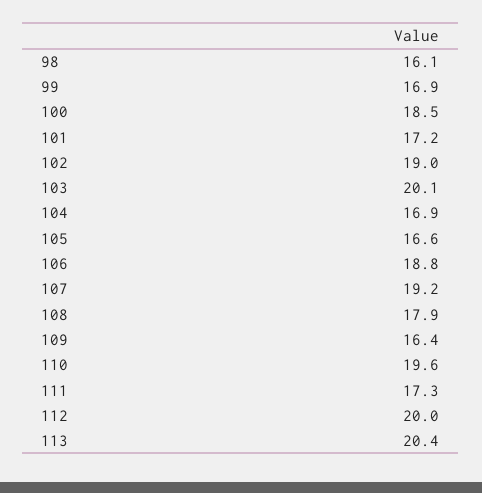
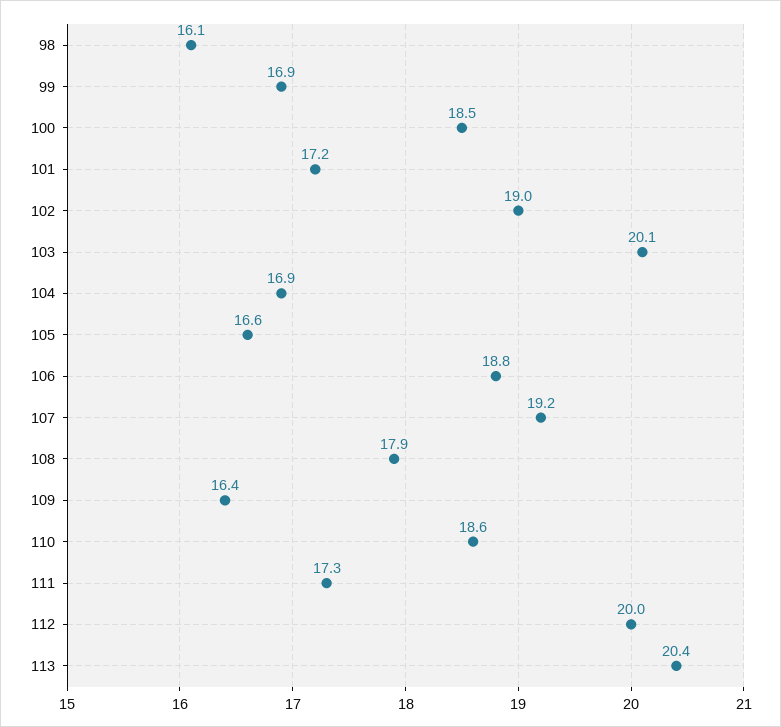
  {
    "98": 16.1,
    "99": 16.9,
    "100": 18.5,
    "101": 17.2,
    "102": 19,
    "103": 20.1,
    "104": 16.9,
    "105": 16.6,
    "106": 18.8,
    "107": 19.2,
    "108": 17.9,
    "109": 16.4,
-   "110": 19.6,
+   "110": 18.6,
    "111": 17.3,
    "112": 20,
    "113": 20.4
  }

